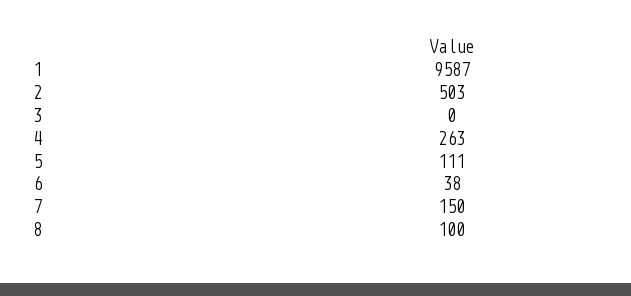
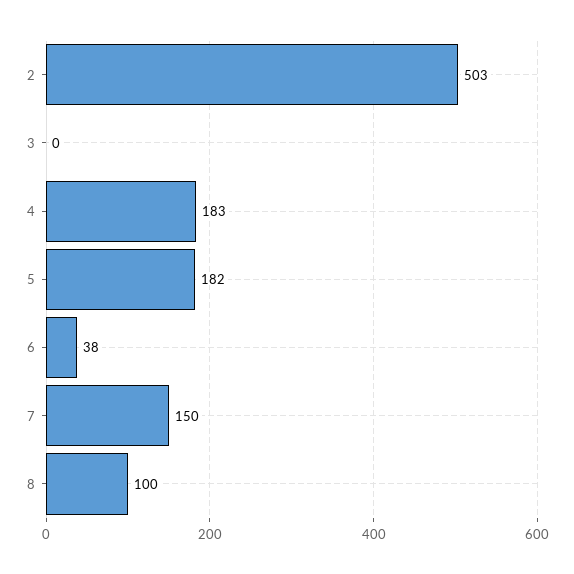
  {
-   "1": 9587,
    "2": 503,
    "3": 0,
-   "4": 263,
+   "4": 183,
-   "5": 111,
+   "5": 182,
    "6": 38,
    "7": 150,
    "8": 100
  }

